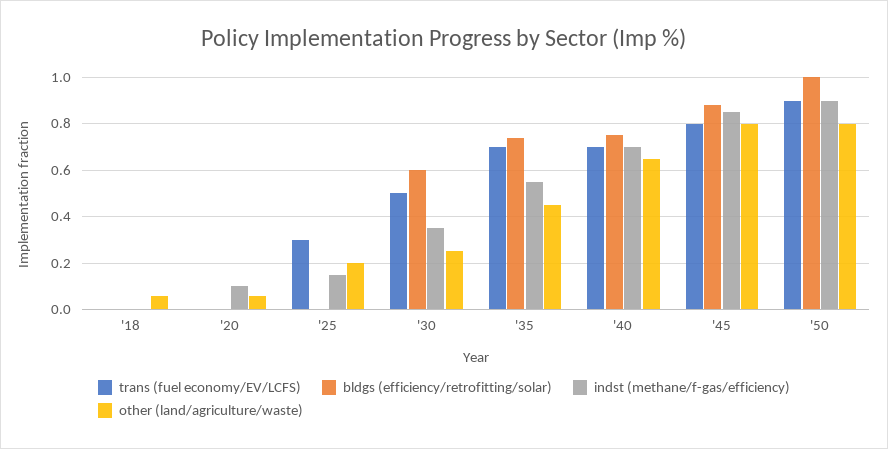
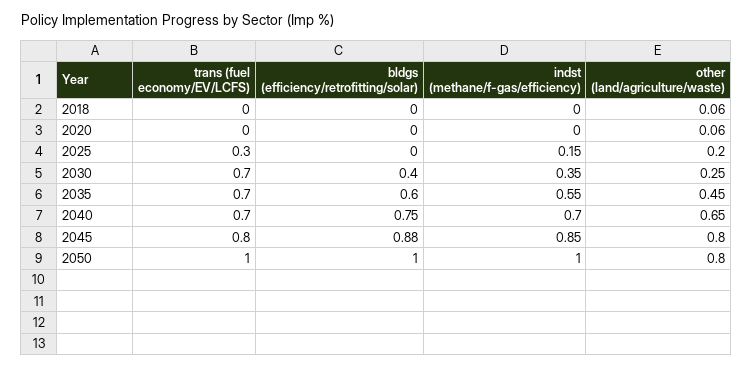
  {
    "trans (fuel economy/EV/LCFS)": {
      "'18": 0,
      "'20": 0,
      "'25": 0.3,
-     "'30": 0.5,
+     "'30": 0.7,
      "'35": 0.7,
      "'40": 0.7,
      "'45": 0.8,
-     "'50": 0.9
+     "'50": 1
    },
    "bldgs (efficiency/retrofitting/solar)": {
      "'18": 0,
      "'20": 0,
      "'25": 0,
-     "'30": 0.6,
+     "'30": 0.4,
-     "'35": 0.75,
+     "'35": 0.6,
      "'40": 0.75,
      "'45": 0.88,
      "'50": 1
    },
    "indst (methane/f-gas/efficiency)": {
      "'18": 0,
-     "'20": 0.1,
+     "'20": 0,
      "'25": 0.15,
      "'30": 0.35,
      "'35": 0.55,
      "'40": 0.7,
      "'45": 0.85,
-     "'50": 0.9
+     "'50": 1
    },
    "other (land/agriculture/waste)": {
      "'18": 0.06,
      "'20": 0.06,
      "'25": 0.2,
      "'30": 0.25,
      "'35": 0.45,
      "'40": 0.65,
      "'45": 0.8,
      "'50": 0.8
    }
  }

